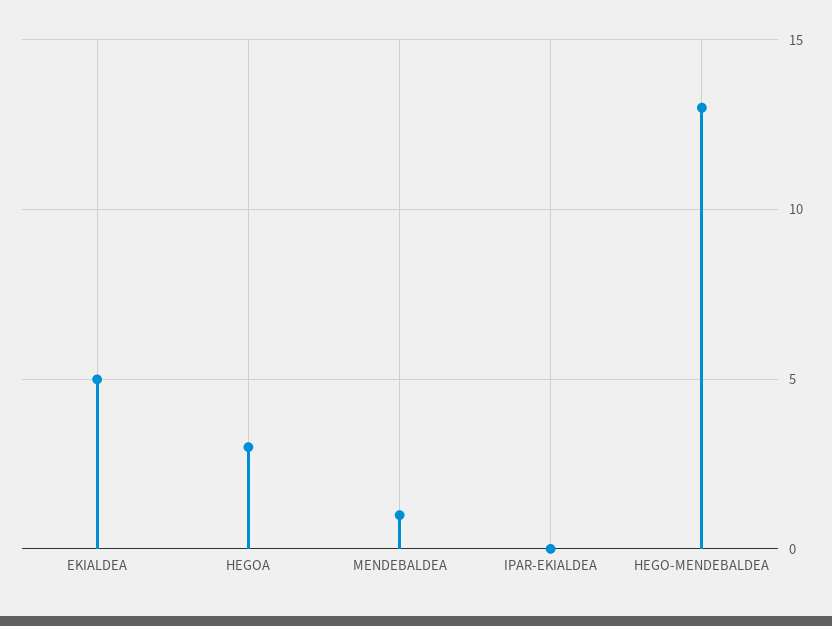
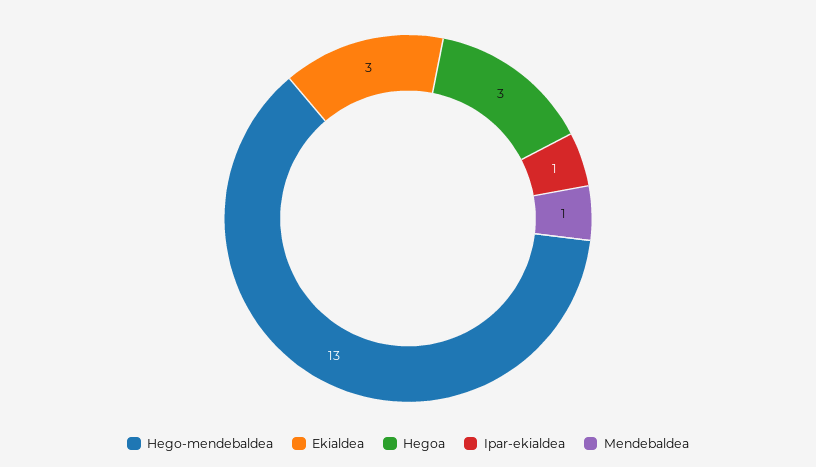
  {
-   "EKIALDEA": 5,
+   "EKIALDEA": 3,
    "HEGOA": 3,
    "MENDEBALDEA": 1,
-   "IPAR-EKIALDEA": 0,
+   "IPAR-EKIALDEA": 1,
    "HEGO-MENDEBALDEA": 13
  }

